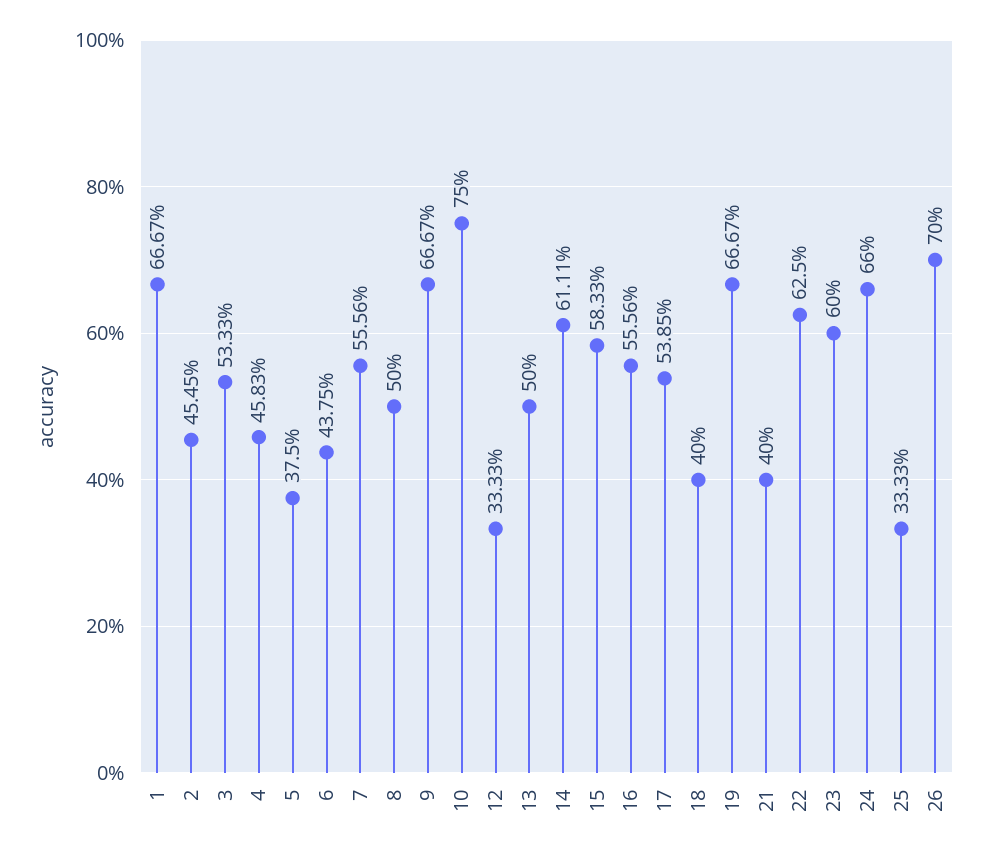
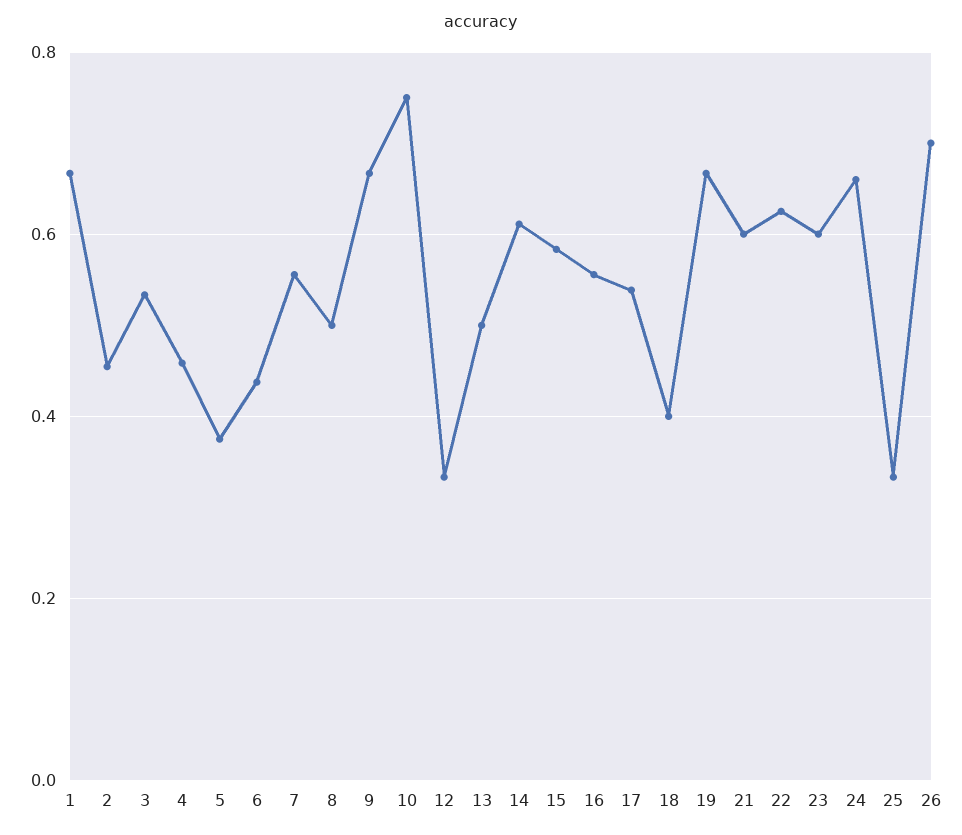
  {
    "1": 0.6667,
    "2": 0.4545,
    "3": 0.5333,
    "4": 0.4583,
    "5": 0.375,
    "6": 0.4375,
    "7": 0.5556,
    "8": 0.5,
    "9": 0.6667,
    "10": 0.75,
    "12": 0.3333,
    "13": 0.5,
    "14": 0.6111,
    "15": 0.5833,
    "16": 0.5556,
    "17": 0.5385,
    "18": 0.4,
    "19": 0.6667,
-   "21": 0.4,
+   "21": 0.6,
    "22": 0.625,
    "23": 0.6,
    "24": 0.66,
    "25": 0.3333,
    "26": 0.7
  }

